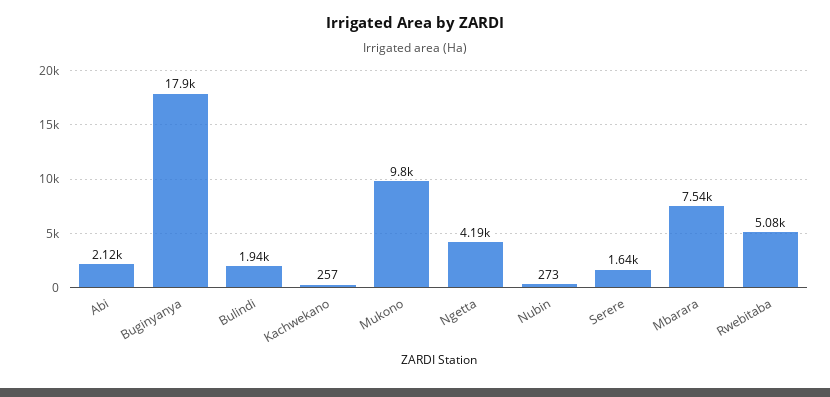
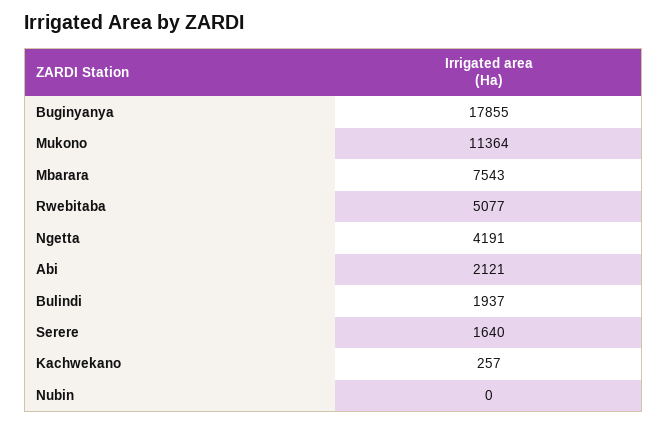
  {
    "Abi": 2121,
    "Buginyanya": 17855,
    "Bulindi": 1937,
    "Kachwekano": 257,
-   "Mukono": 9800,
+   "Mukono": 11364,
    "Ngetta": 4191,
-   "Nubin": 273,
+   "Nubin": 0,
    "Serere": 1640,
    "Mbarara": 7543,
    "Rwebitaba": 5077
  }

